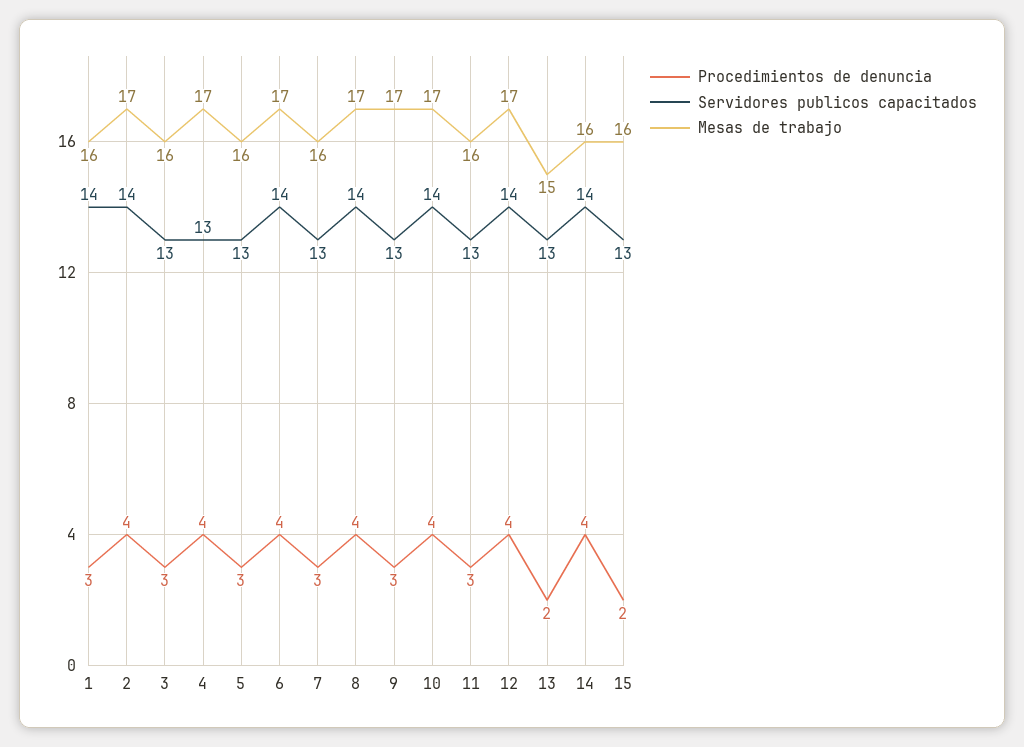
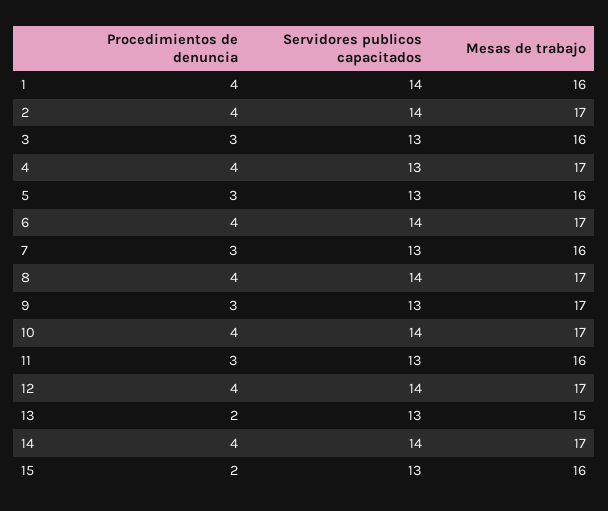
  {
    "Procedimientos de denuncia": {
-     "1": 3,
+     "1": 4,
      "2": 4,
      "3": 3,
      "4": 4,
      "5": 3,
      "6": 4,
      "7": 3,
      "8": 4,
      "9": 3,
      "10": 4,
      "11": 3,
      "12": 4,
      "13": 2,
      "14": 4,
      "15": 2
    },
    "Servidores publicos capacitados": {
      "1": 14,
      "2": 14,
      "3": 13,
      "4": 13,
      "5": 13,
      "6": 14,
      "7": 13,
      "8": 14,
      "9": 13,
      "10": 14,
      "11": 13,
      "12": 14,
      "13": 13,
      "14": 14,
      "15": 13
    },
    "Mesas de trabajo": {
      "1": 16,
      "2": 17,
      "3": 16,
      "4": 17,
      "5": 16,
      "6": 17,
      "7": 16,
      "8": 17,
      "9": 17,
      "10": 17,
      "11": 16,
      "12": 17,
      "13": 15,
-     "14": 16,
+     "14": 17,
      "15": 16
    }
  }

